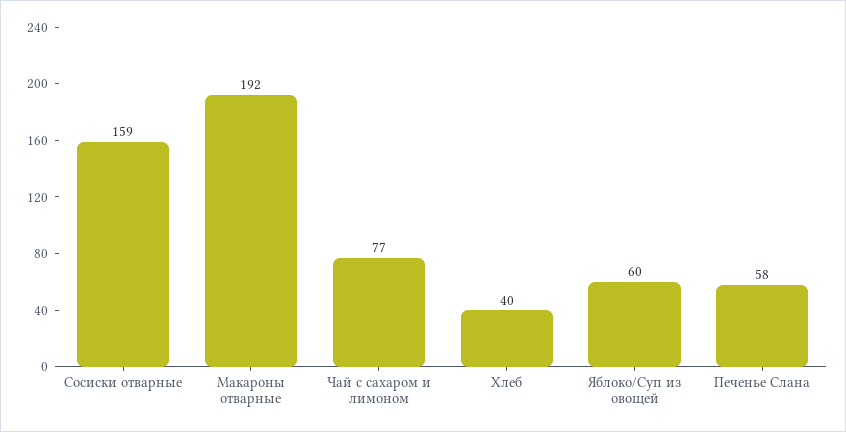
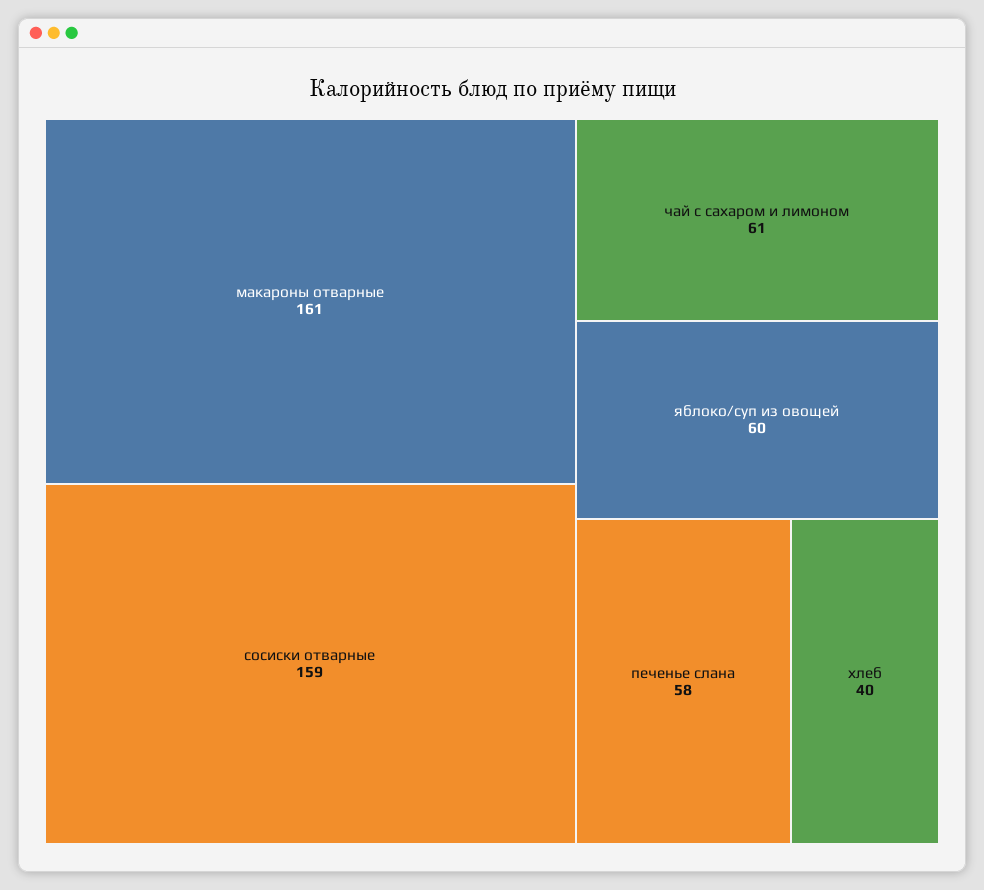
  {
    "Сосиски отварные": 159,
-   "Макароны отварные": 192,
+   "Макароны отварные": 161,
-   "Чай с сахаром и лимоном": 77,
+   "Чай с сахаром и лимоном": 61,
    "Хлеб": 40,
    "Яблоко/Суп из овощей": 60,
    "Печенье Слана": 58
  }

